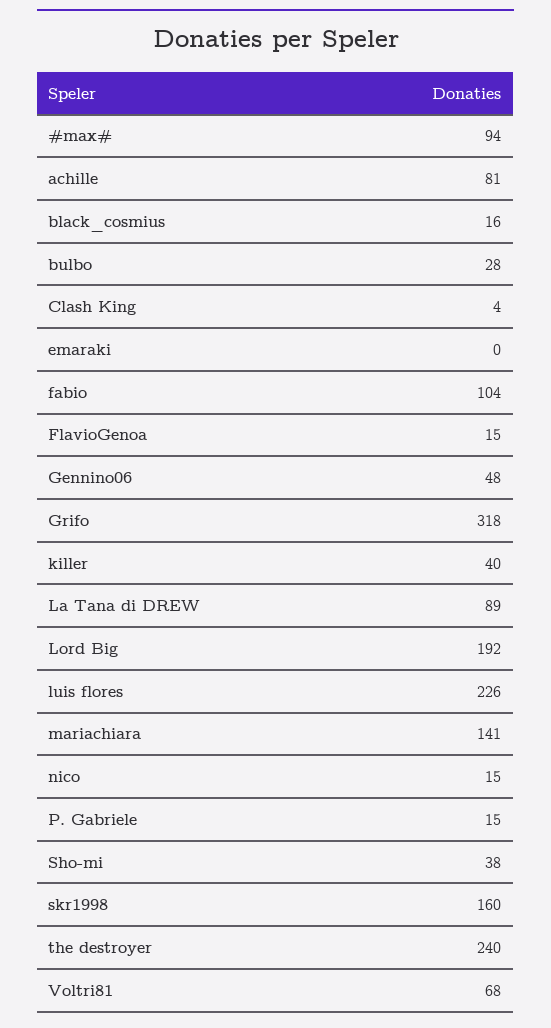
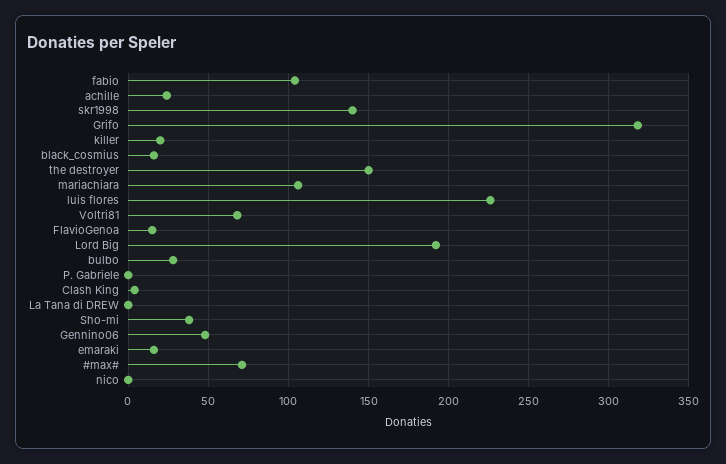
  {
-   "#max#": 94,
+   "#max#": 70,
-   "achille": 81,
+   "achille": 25,
    "black_cosmius": 16,
    "bulbo": 28,
    "Clash King": 4,
-   "emaraki": 0,
+   "emaraki": 15,
    "fabio": 104,
    "FlavioGenoa": 15,
    "Gennino06": 48,
    "Grifo": 318,
-   "killer": 40,
+   "killer": 20,
-   "La Tana di DREW": 89,
+   "La Tana di DREW": 0,
    "Lord Big": 192,
    "luis flores": 226,
-   "mariachiara": 141,
+   "mariachiara": 105,
-   "nico": 15,
+   "nico": 0,
-   "P. Gabriele": 15,
+   "P. Gabriele": 0,
    "Sho-mi": 38,
-   "skr1998": 160,
+   "skr1998": 140,
-   "the destroyer": 240,
+   "the destroyer": 150,
    "Voltri81": 68
  }

